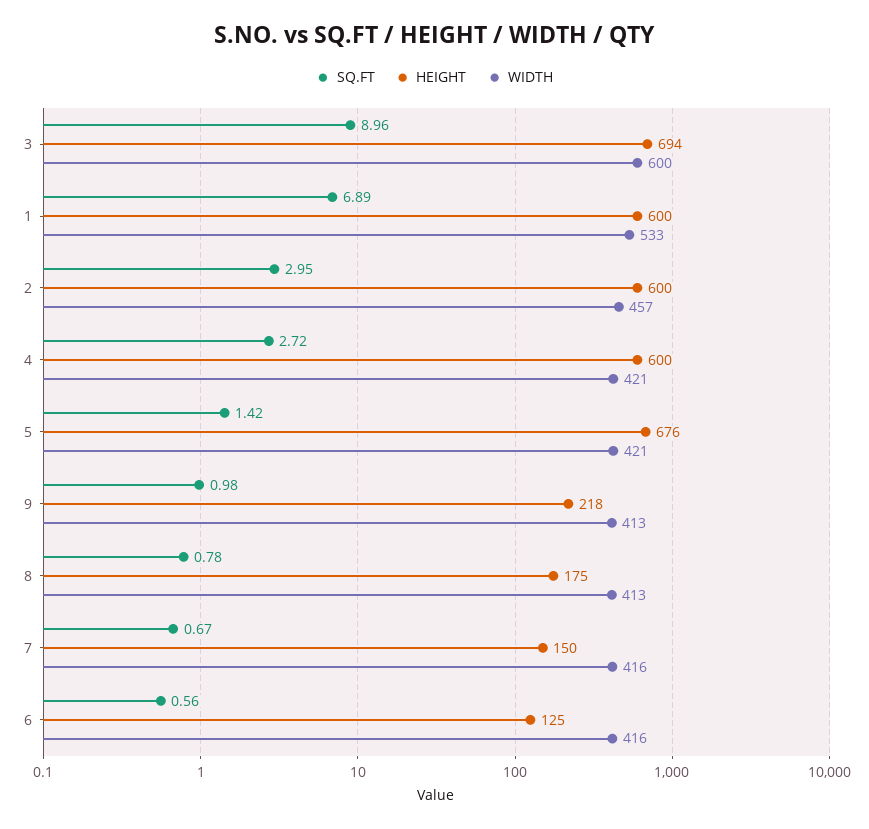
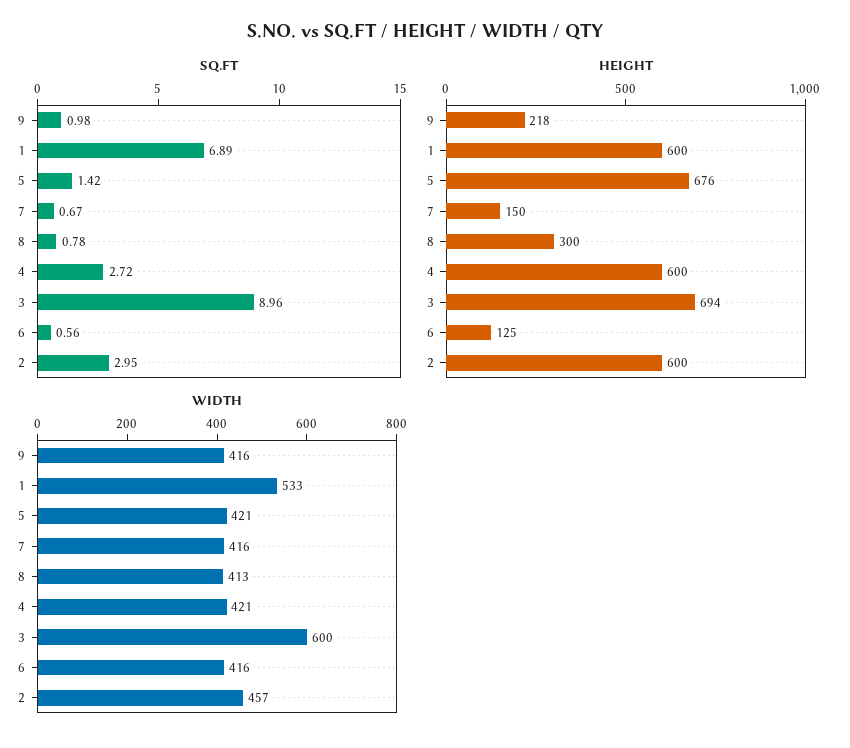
  {
    "SQ.FT": {
      "3": 8.96,
      "1": 6.89,
      "2": 2.95,
      "4": 2.72,
      "5": 1.42,
      "9": 0.98,
      "8": 0.78,
      "7": 0.67,
      "6": 0.56
    },
    "HEIGHT": {
      "3": 694,
      "1": 600,
      "2": 600,
      "4": 600,
      "5": 676,
      "9": 218,
-     "8": 175,
+     "8": 300,
      "7": 150,
      "6": 125
    },
    "WIDTH": {
      "3": 600,
      "1": 533,
      "2": 457,
      "4": 421,
      "5": 421,
-     "9": 413,
+     "9": 416,
      "8": 413,
      "7": 416,
      "6": 416
    }
  }

